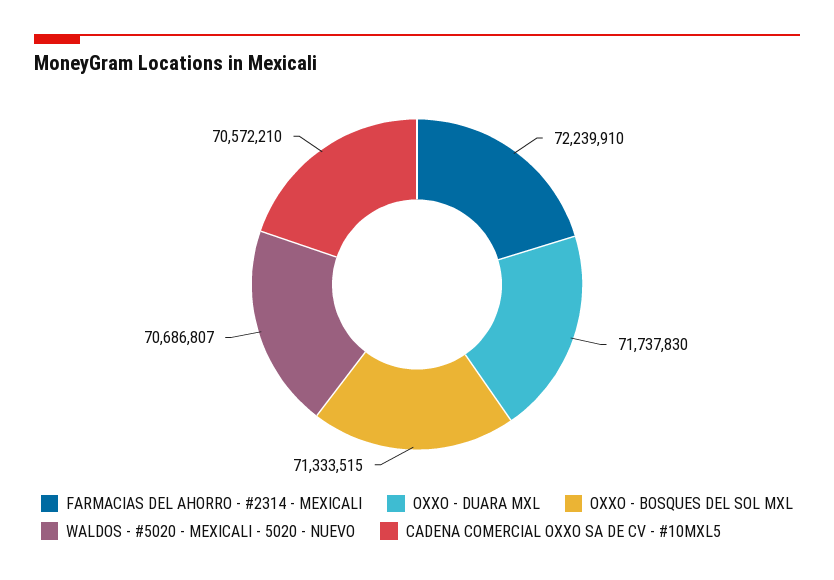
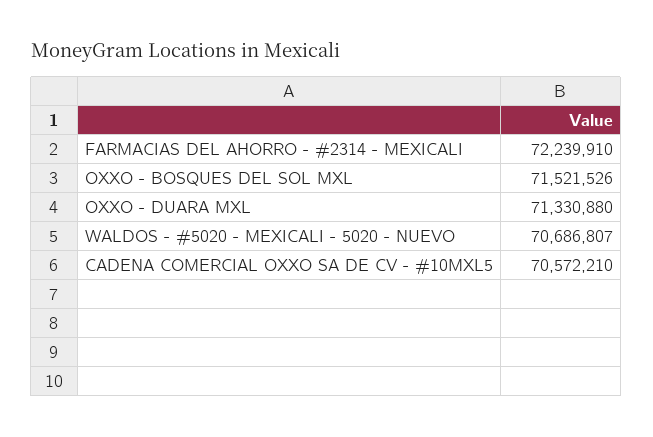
  {
    "FARMACIAS DEL AHORRO - #2314 - MEXICALI": 72239910,
-   "OXXO - DUARA MXL": 71737830,
+   "OXXO - DUARA MXL": 71330880,
-   "OXXO - BOSQUES DEL SOL MXL": 71333515,
+   "OXXO - BOSQUES DEL SOL MXL": 71521526,
    "WALDOS - #5020 - MEXICALI - 5020 - NUEVO": 70686807,
    "CADENA COMERCIAL OXXO SA DE CV - #10MXL5": 70572210
  }

